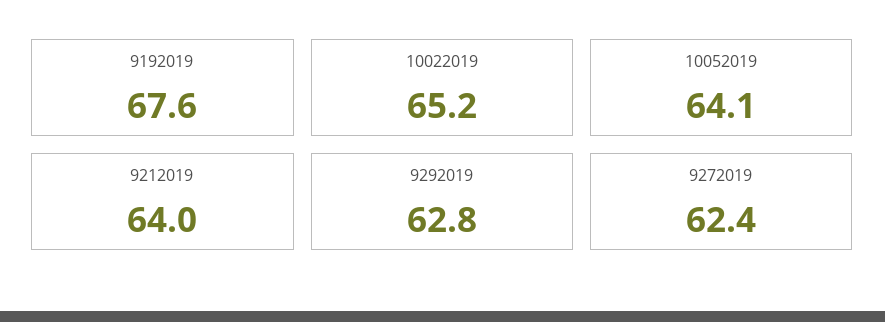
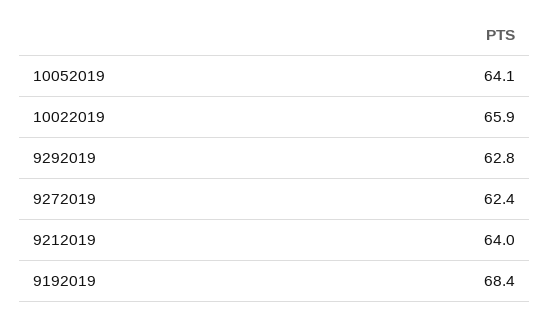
  {
-   "9192019": 67.6,
+   "9192019": 68.4,
-   "10022019": 65.2,
+   "10022019": 65.9,
    "10052019": 64.1,
    "9212019": 64,
    "9292019": 62.8,
    "9272019": 62.4
  }

